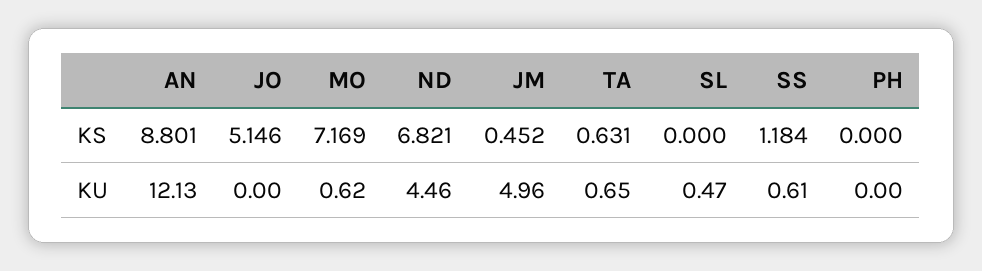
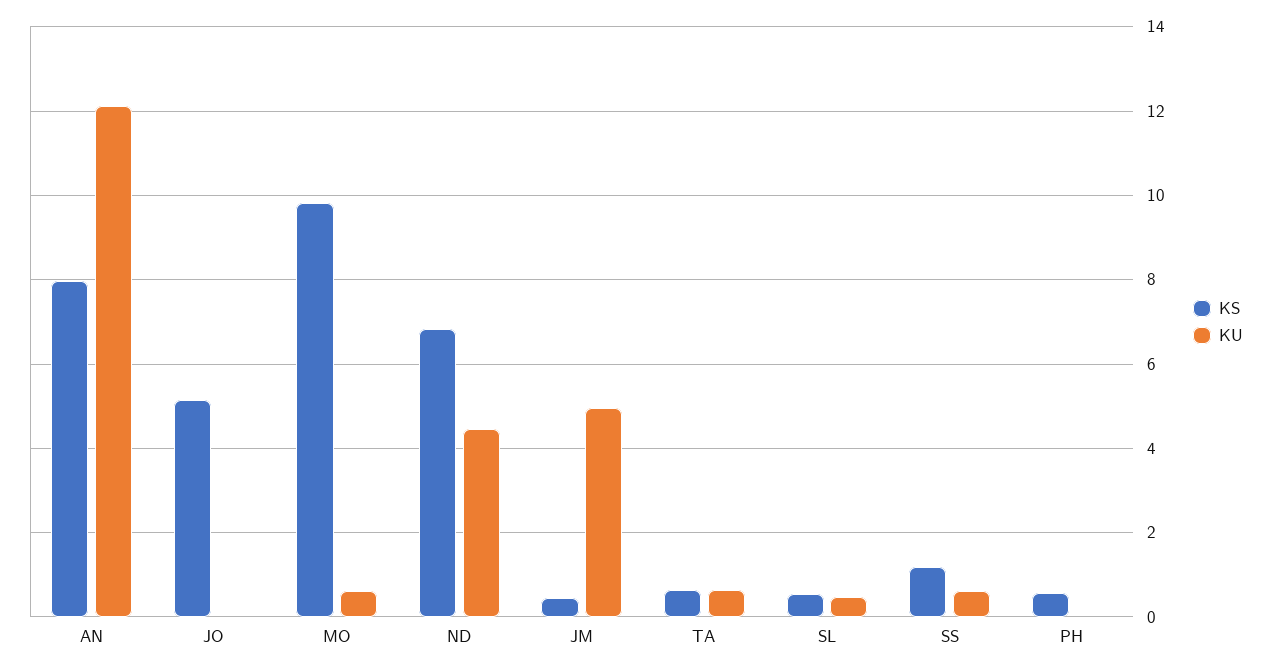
  {
    "KS": {
-     "AN": 8.801,
+     "AN": 8,
      "JO": 5.146,
-     "MO": 7.169,
+     "MO": 9.8,
      "ND": 6.821,
      "JM": 0.452,
      "TA": 0.631,
-     "SL": 0,
+     "SL": 0.6,
      "SS": 1.184,
-     "PH": 0
+     "PH": 0.6
    },
    "KU": {
      "AN": 12.13,
      "JO": 0,
      "MO": 0.62,
      "ND": 4.46,
      "JM": 4.96,
      "TA": 0.65,
      "SL": 0.47,
      "SS": 0.61,
      "PH": 0
    }
  }

